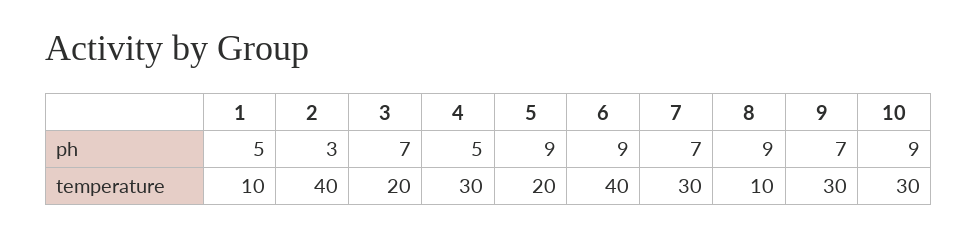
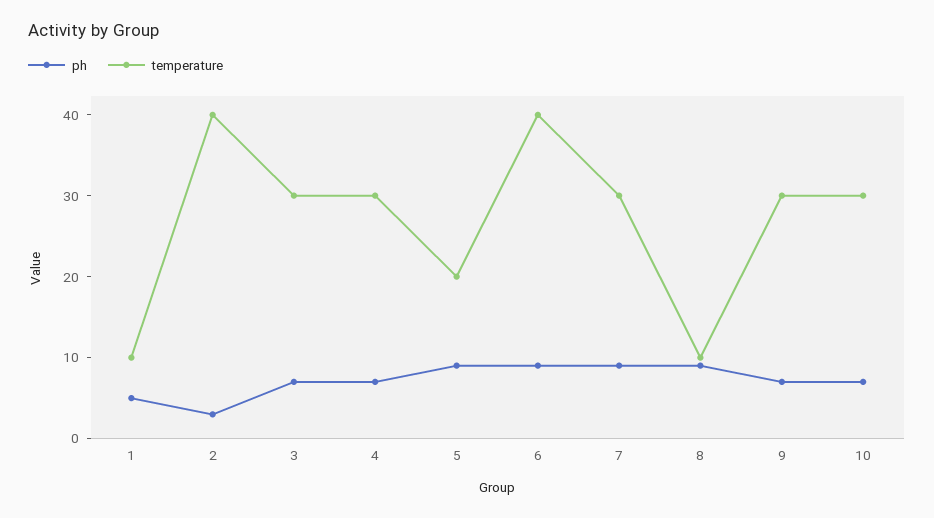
  {
    "ph": {
      "1": 5,
      "2": 3,
      "3": 7,
-     "4": 5,
+     "4": 7,
      "5": 9,
      "6": 9,
-     "7": 7,
+     "7": 9,
      "8": 9,
      "9": 7,
-     "10": 9
+     "10": 7
    },
    "temperature": {
      "1": 10,
      "2": 40,
-     "3": 20,
+     "3": 30,
      "4": 30,
      "5": 20,
      "6": 40,
      "7": 30,
      "8": 10,
      "9": 30,
      "10": 30
    }
  }

